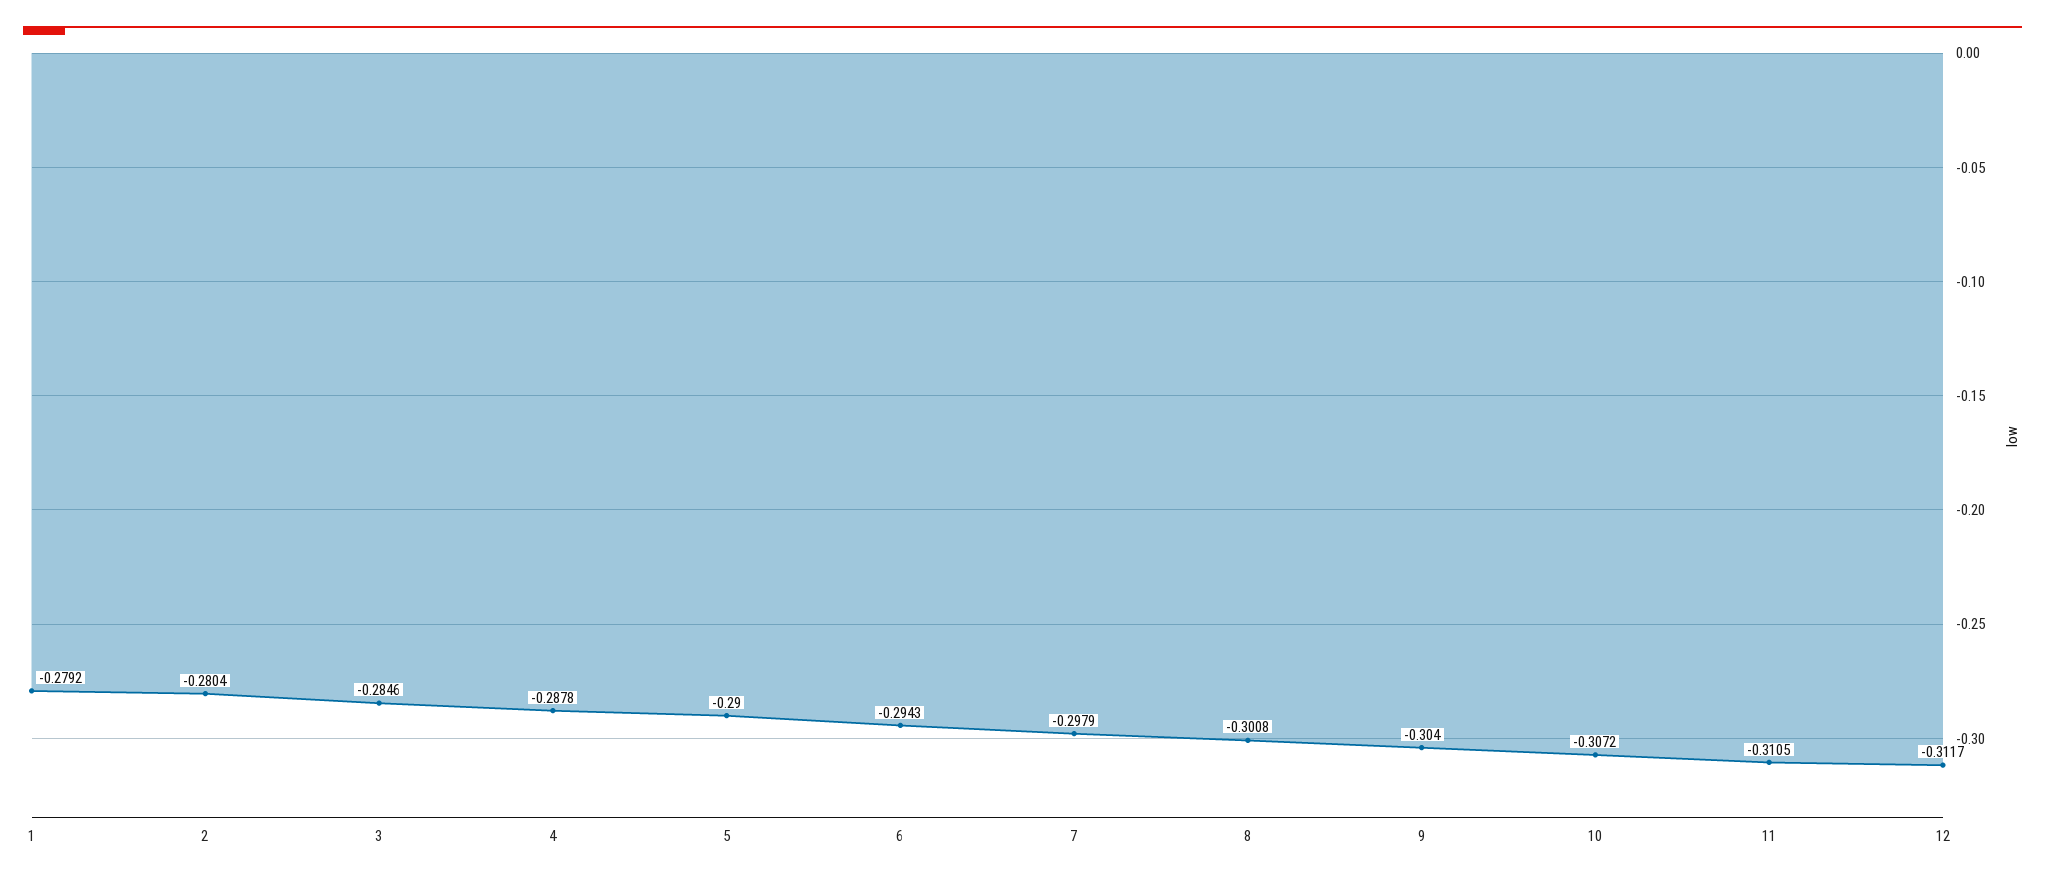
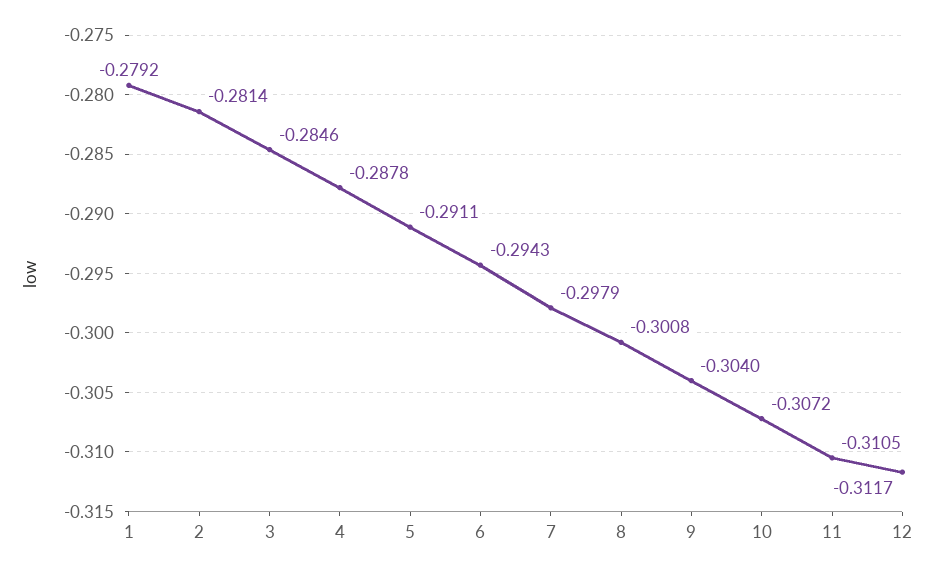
  {
    "1": -0.2792,
-   "2": -0.2804,
+   "2": -0.2814,
    "3": -0.2846,
    "4": -0.2878,
-   "5": -0.29,
+   "5": -0.2911,
    "6": -0.2943,
    "7": -0.2979,
    "8": -0.3008,
    "9": -0.304,
    "10": -0.3072,
    "11": -0.3105,
    "12": -0.3117
  }

